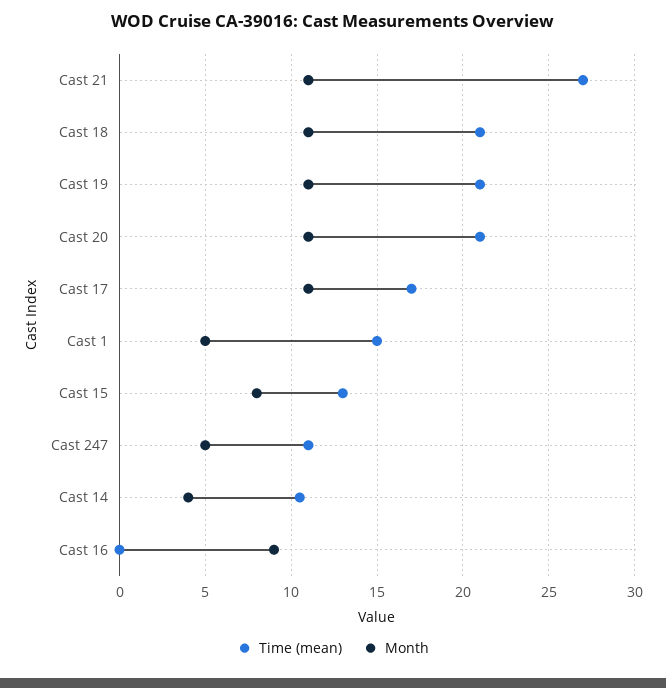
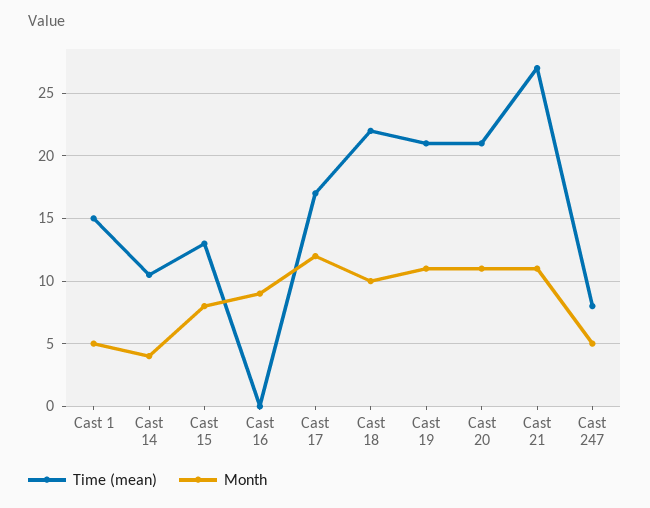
  {
    "Time (mean)": {
      "Cast 21": 27,
-     "Cast 18": 21,
+     "Cast 18": 22,
      "Cast 19": 21,
      "Cast 20": 21,
      "Cast 17": 17,
      "Cast 1": 15,
      "Cast 15": 13,
-     "Cast 247": 11,
+     "Cast 247": 8,
      "Cast 14": 10.5,
      "Cast 16": 0
    },
    "Month": {
      "Cast 21": 11,
-     "Cast 18": 11,
+     "Cast 18": 10,
      "Cast 19": 11,
      "Cast 20": 11,
-     "Cast 17": 11,
+     "Cast 17": 12,
      "Cast 1": 5,
      "Cast 15": 8,
      "Cast 247": 5,
      "Cast 14": 4,
      "Cast 16": 9
    }
  }

